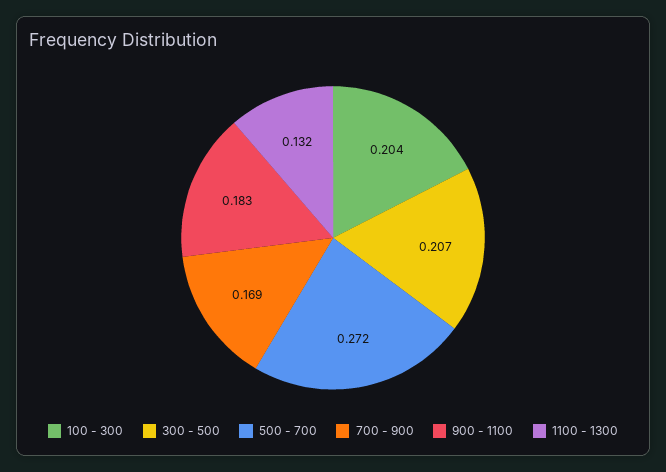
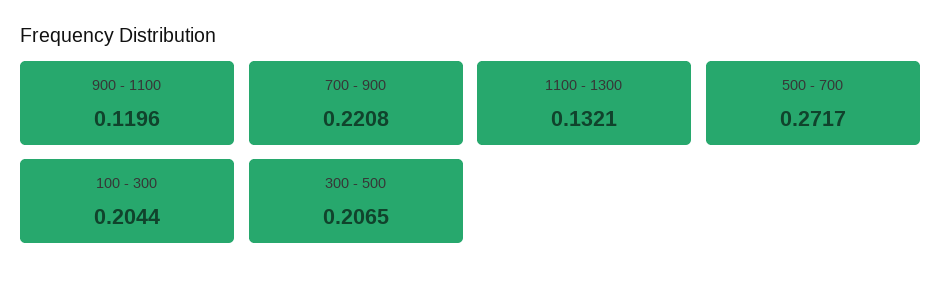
  {
    "100 - 300": 0.2044,
    "300 - 500": 0.2065,
    "500 - 700": 0.2717,
-   "700 - 900": 0.169,
+   "700 - 900": 0.2208,
-   "900 - 1100": 0.183,
+   "900 - 1100": 0.1196,
    "1100 - 1300": 0.1321
  }

